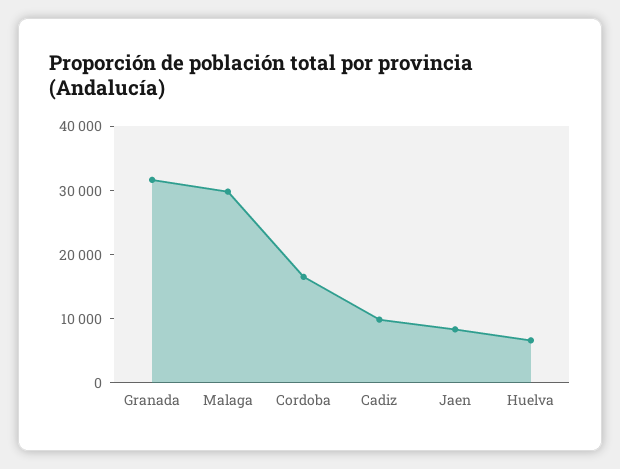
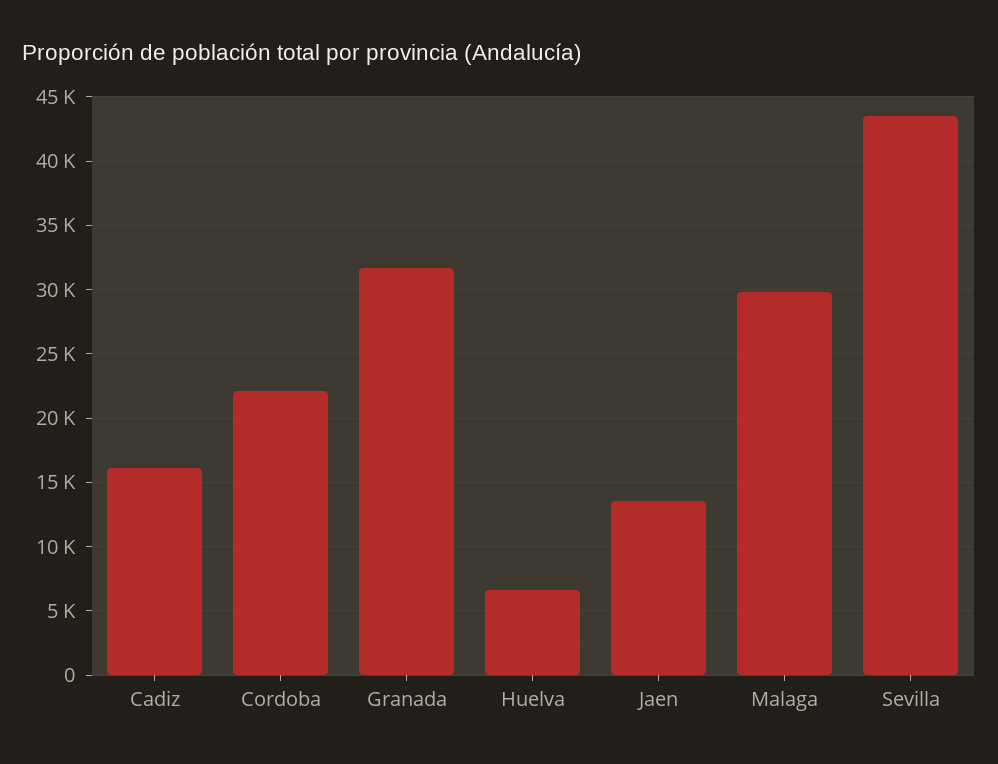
  {
    "Granada": 31500,
    "Malaga": 30000,
-   "Cordoba": 16000,
+   "Cordoba": 22000,
-   "Cadiz": 10000,
+   "Cadiz": 16000,
-   "Jaen": 8000,
+   "Jaen": 13500,
-   "Huelva": 6500
+   "Huelva": 6500,
+   "Sevilla": 43500
  }

